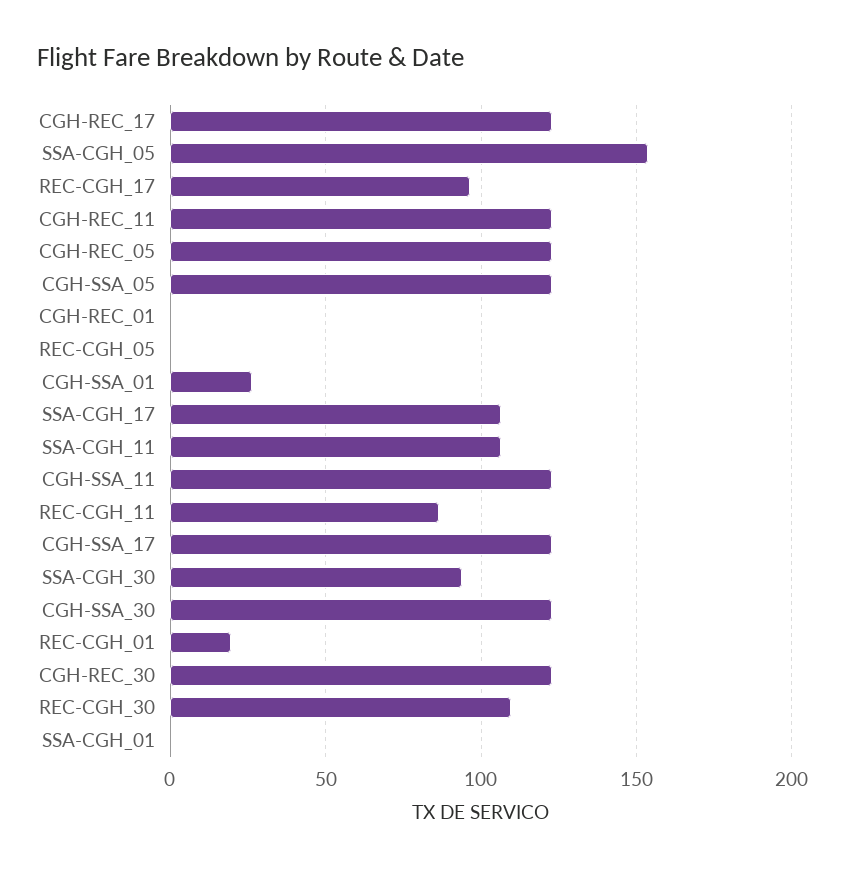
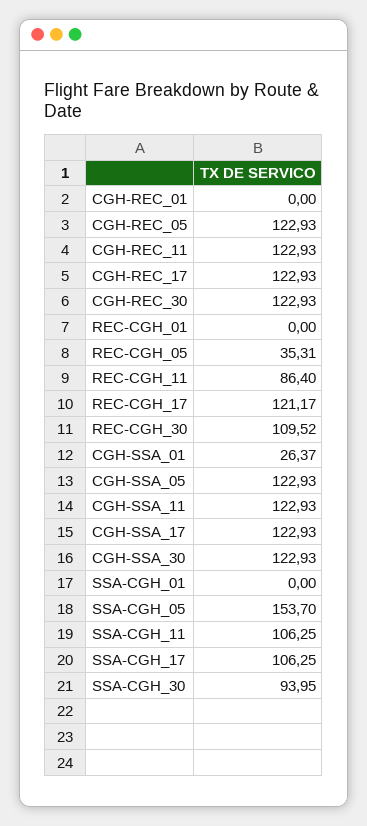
  {
    "CGH-REC_17": 122.93,
    "SSA-CGH_05": 153.7,
-   "REC-CGH_17": 95,
+   "REC-CGH_17": 121.17,
    "CGH-REC_11": 122.93,
    "CGH-REC_05": 122.93,
    "CGH-SSA_05": 122.93,
    "CGH-REC_01": 0,
-   "REC-CGH_05": 0,
+   "REC-CGH_05": 35.31,
    "CGH-SSA_01": 26.37,
    "SSA-CGH_17": 106.25,
    "SSA-CGH_11": 106.25,
    "CGH-SSA_11": 122.93,
    "REC-CGH_11": 86.4,
    "CGH-SSA_17": 122.93,
    "SSA-CGH_30": 93.95,
    "CGH-SSA_30": 122.93,
-   "REC-CGH_01": 20,
+   "REC-CGH_01": 0,
    "CGH-REC_30": 122.93,
    "REC-CGH_30": 109.52,
    "SSA-CGH_01": 0
  }

